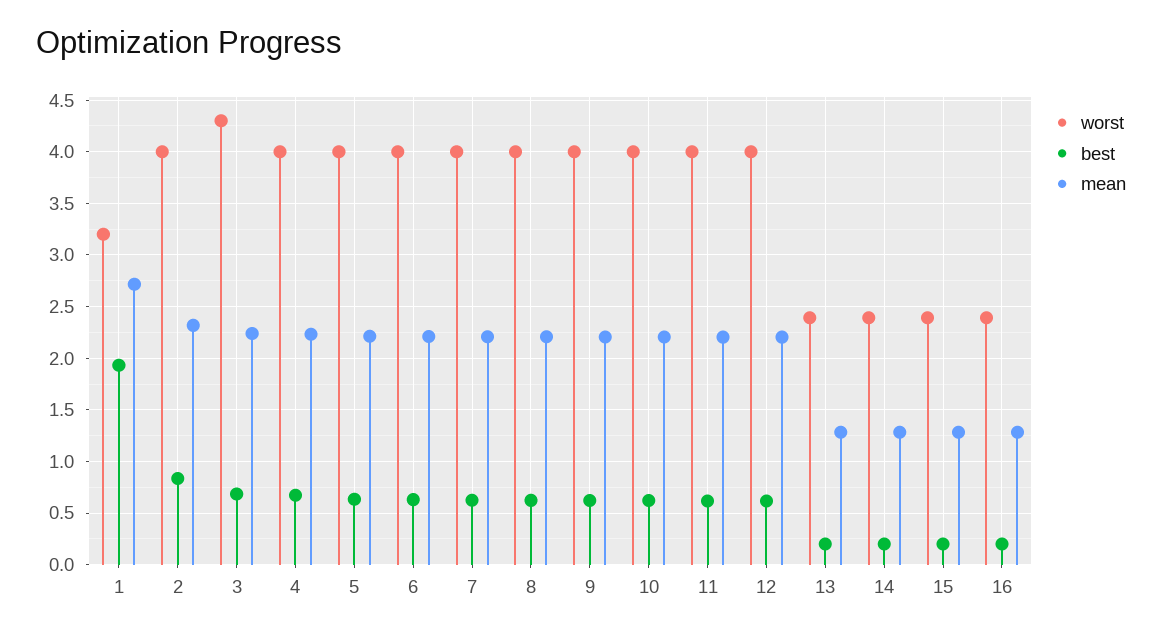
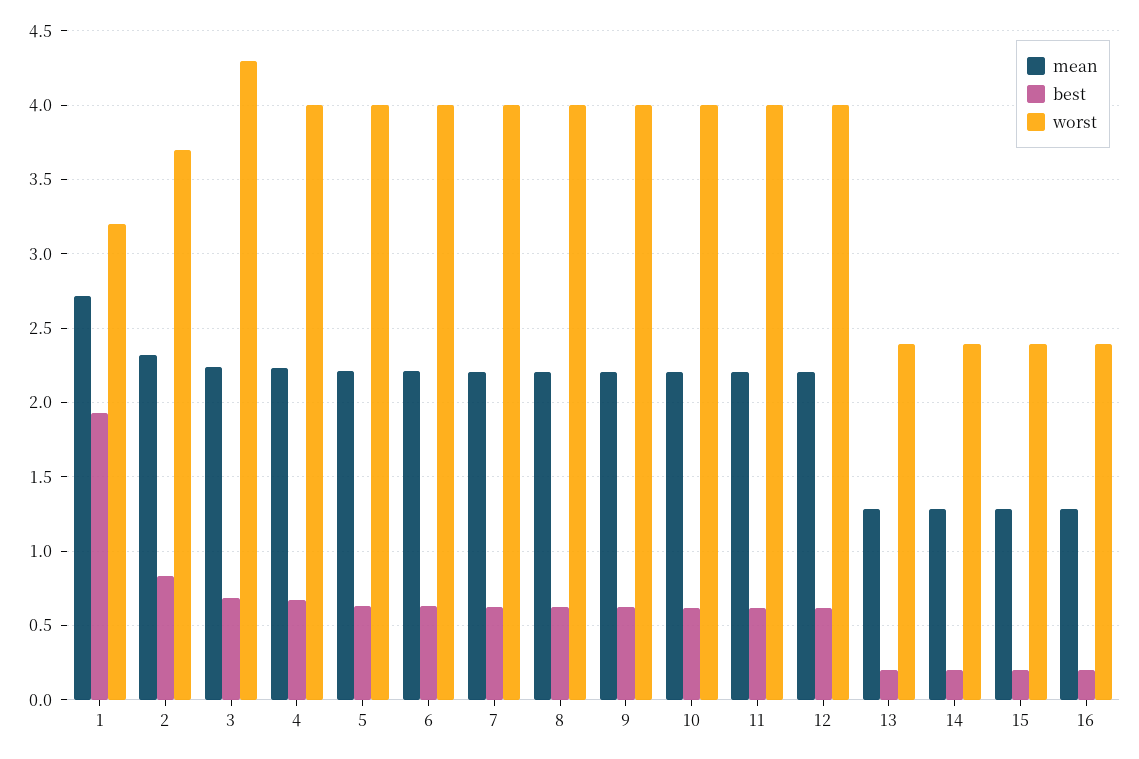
  {
    "worst": {
      "1": 3.2,
-     "2": 4,
+     "2": 3.7,
      "3": 4.3,
      "4": 4,
      "5": 4,
      "6": 4,
      "7": 4,
      "8": 4,
      "9": 4,
      "10": 4,
      "11": 4,
      "12": 4,
      "13": 2.4,
      "14": 2.4,
      "15": 2.4,
      "16": 2.4
    },
    "best": {
      "1": 1.95,
      "2": 0.85,
      "3": 0.7,
      "4": 0.65,
      "5": 0.65,
      "6": 0.65,
      "7": 0.65,
      "8": 0.6,
      "9": 0.6,
      "10": 0.6,
      "11": 0.6,
      "12": 0.6,
      "13": 0.2,
      "14": 0.2,
      "15": 0.2,
      "16": 0.2
    },
    "mean": {
      "1": 2.7,
      "2": 2.3,
      "3": 2.25,
      "4": 2.25,
      "5": 2.2,
      "6": 2.2,
      "7": 2.2,
      "8": 2.2,
      "9": 2.2,
      "10": 2.2,
      "11": 2.2,
      "12": 2.2,
      "13": 1.3,
      "14": 1.3,
      "15": 1.3,
      "16": 1.3
    }
  }

